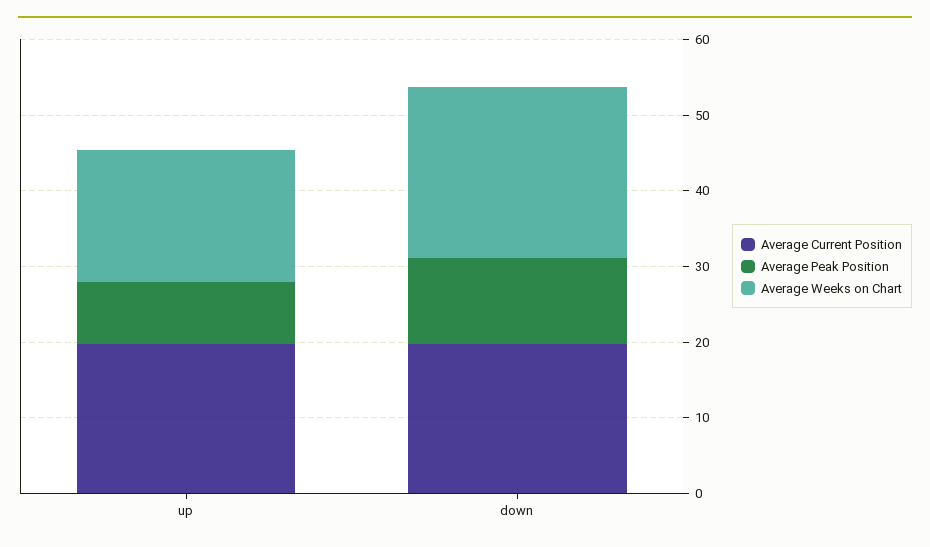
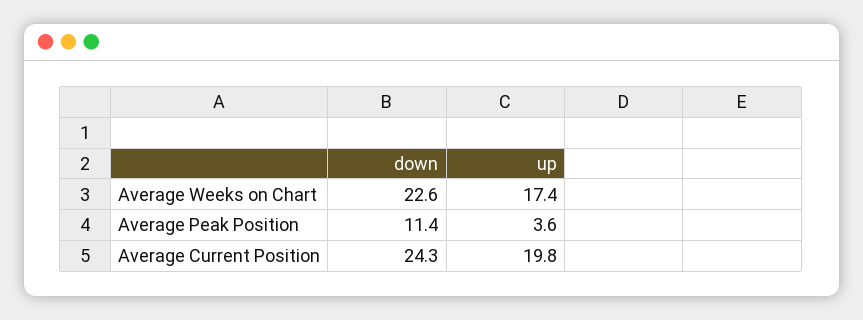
  {
    "Average Current Position": {
      "up": 19.8,
-     "down": 20
+     "down": 24.3
    },
    "Average Peak Position": {
-     "up": 8,
+     "up": 3.6,
      "down": 11.4
    },
    "Average Weeks on Chart": {
      "up": 17.4,
      "down": 22.6
    }
  }

